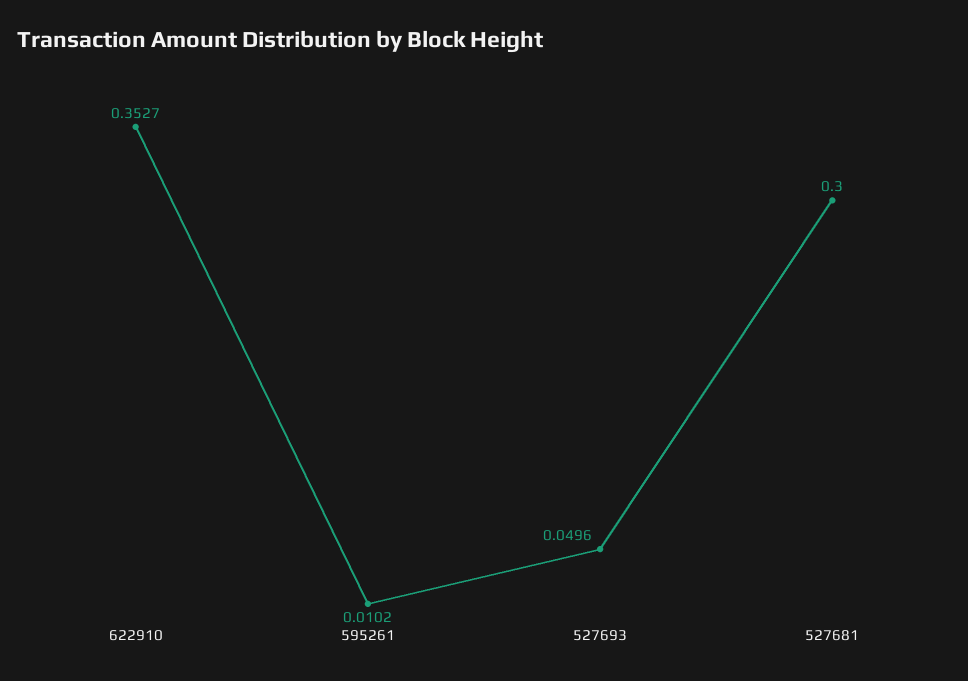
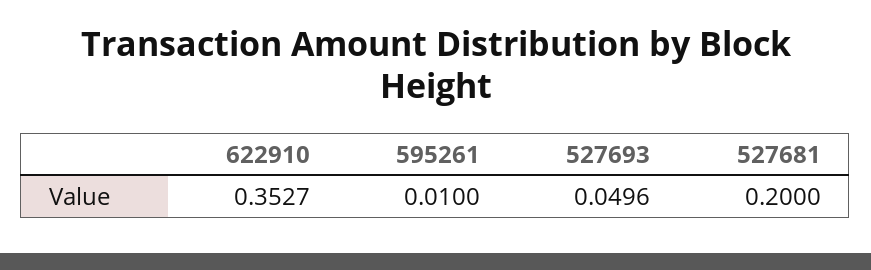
  {
    "622910": 0.3527,
-   "595261": 0.0102,
+   "595261": 0.01,
    "527693": 0.0496,
-   "527681": 0.3
+   "527681": 0.2
  }

